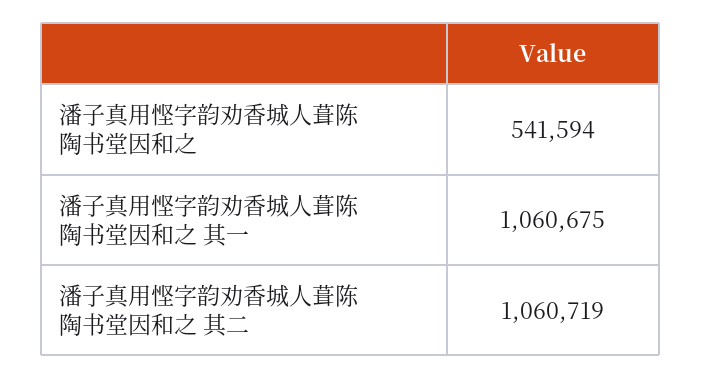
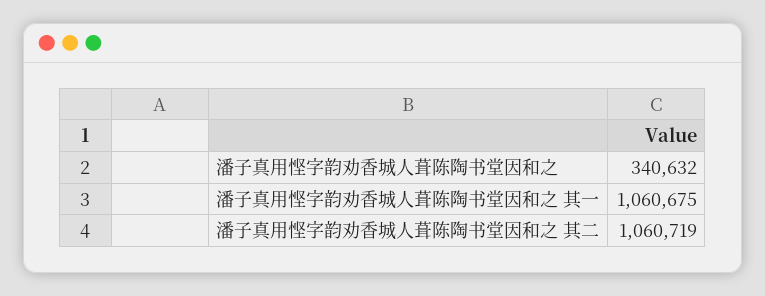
  {
-   "潘子真用悭字韵劝香城人葺陈陶书堂因和之": 541594,
+   "潘子真用悭字韵劝香城人葺陈陶书堂因和之": 340632,
    "潘子真用悭字韵劝香城人葺陈陶书堂因和之 其一": 1060675,
    "潘子真用悭字韵劝香城人葺陈陶书堂因和之 其二": 1060719
  }

